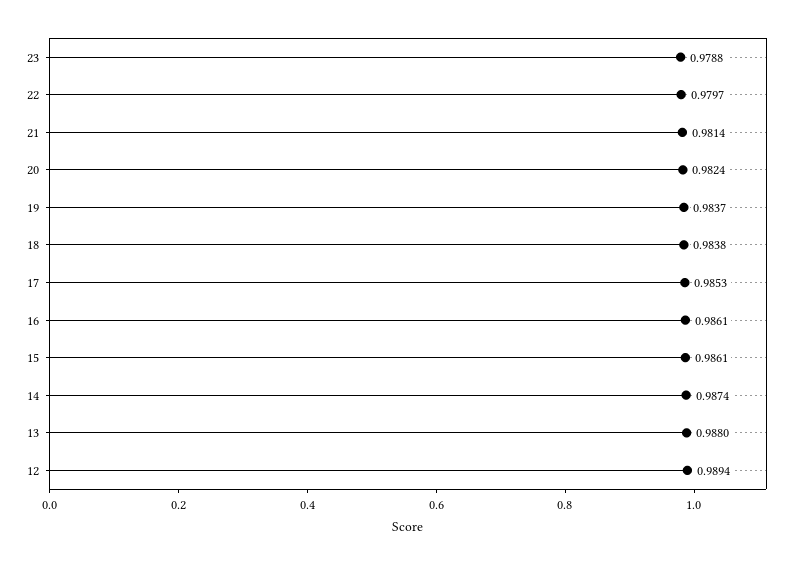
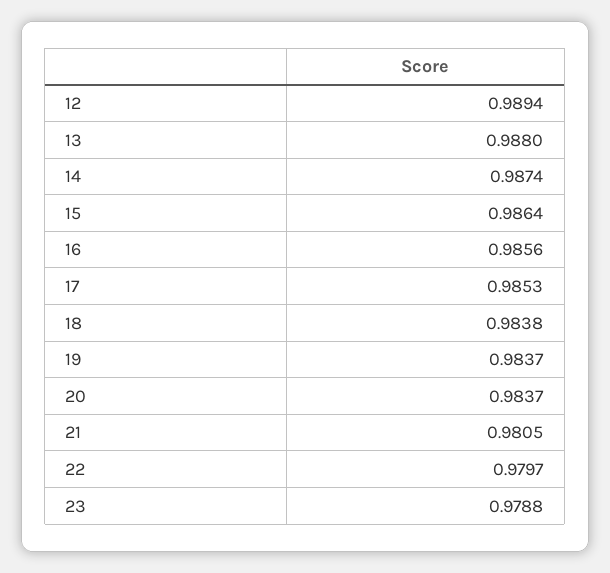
  {
    "23": 0.9788,
    "22": 0.9797,
-   "21": 0.9814,
+   "21": 0.9805,
-   "20": 0.9824,
+   "20": 0.9837,
    "19": 0.9837,
    "18": 0.9838,
    "17": 0.9853,
-   "16": 0.9861,
+   "16": 0.9856,
-   "15": 0.9861,
+   "15": 0.9864,
    "14": 0.9874,
    "13": 0.988,
    "12": 0.9894
  }

